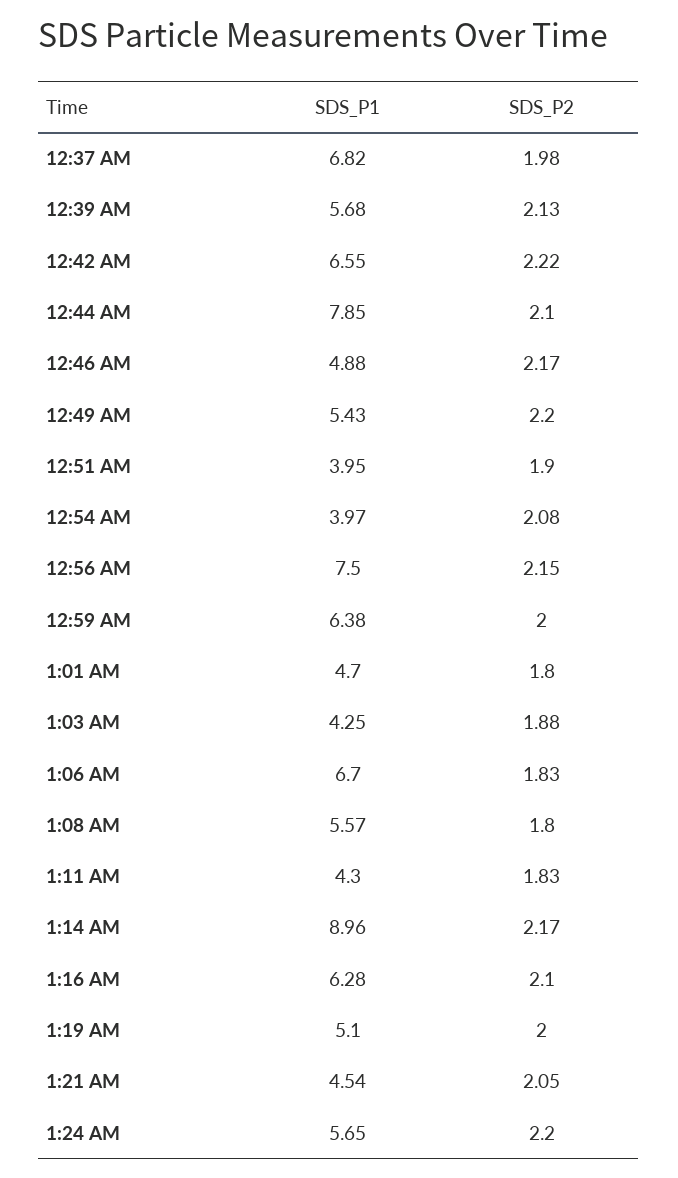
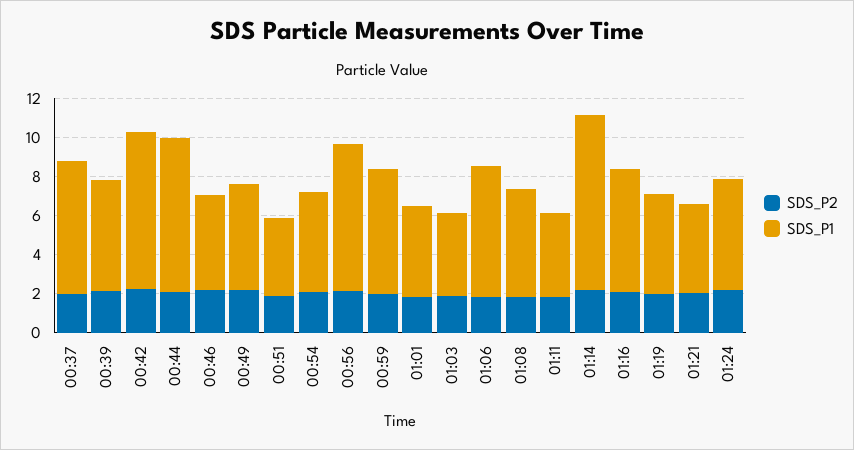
  {
    "SDS_P1": {
      "12:37 AM": 6.82,
      "12:39 AM": 5.68,
-     "12:42 AM": 6.55,
+     "12:42 AM": 8,
      "12:44 AM": 7.85,
      "12:46 AM": 4.88,
      "12:49 AM": 5.43,
      "12:51 AM": 3.95,
-     "12:54 AM": 3.97,
+     "12:54 AM": 5,
      "12:56 AM": 7.5,
      "12:59 AM": 6.38,
      "1:01 AM": 4.7,
      "1:03 AM": 4.25,
      "1:06 AM": 6.7,
      "1:08 AM": 5.57,
      "1:11 AM": 4.3,
      "1:14 AM": 8.96,
      "1:16 AM": 6.28,
      "1:19 AM": 5.1,
      "1:21 AM": 4.54,
      "1:24 AM": 5.65
    },
    "SDS_P2": {
      "12:37 AM": 1.98,
      "12:39 AM": 2.13,
      "12:42 AM": 2.22,
      "12:44 AM": 2.1,
      "12:46 AM": 2.17,
      "12:49 AM": 2.2,
      "12:51 AM": 1.9,
      "12:54 AM": 2.08,
      "12:56 AM": 2.15,
      "12:59 AM": 2,
      "1:01 AM": 1.8,
      "1:03 AM": 1.88,
      "1:06 AM": 1.83,
      "1:08 AM": 1.8,
      "1:11 AM": 1.83,
      "1:14 AM": 2.17,
      "1:16 AM": 2.1,
      "1:19 AM": 2,
      "1:21 AM": 2.05,
      "1:24 AM": 2.2
    }
  }

